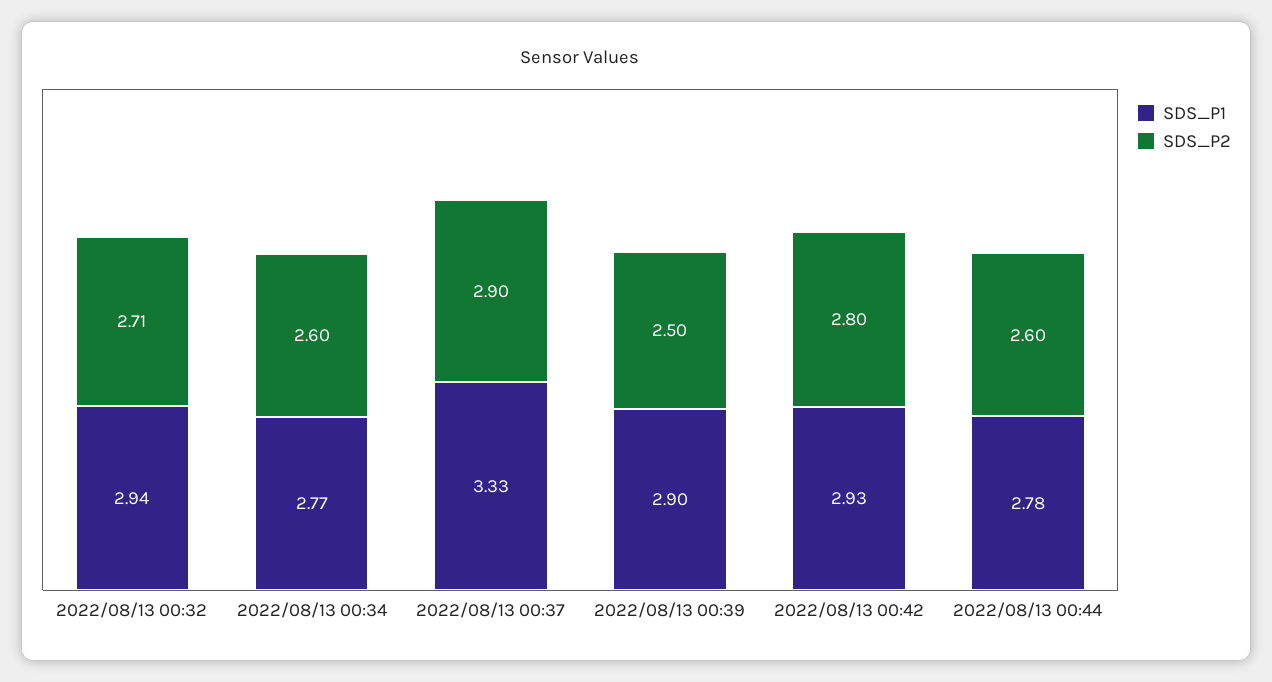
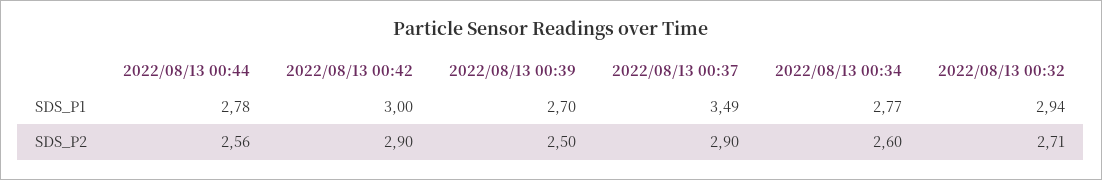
  {
    "SDS_P1": {
      "2022/08/13 00:32": 2.94,
      "2022/08/13 00:34": 2.77,
-     "2022/08/13 00:37": 3.33,
+     "2022/08/13 00:37": 3.49,
-     "2022/08/13 00:39": 2.9,
+     "2022/08/13 00:39": 2.7,
-     "2022/08/13 00:42": 2.93,
+     "2022/08/13 00:42": 3,
      "2022/08/13 00:44": 2.78
    },
    "SDS_P2": {
      "2022/08/13 00:32": 2.71,
      "2022/08/13 00:34": 2.6,
      "2022/08/13 00:37": 2.9,
      "2022/08/13 00:39": 2.5,
-     "2022/08/13 00:42": 2.8,
+     "2022/08/13 00:42": 2.9,
-     "2022/08/13 00:44": 2.6
+     "2022/08/13 00:44": 2.56
    }
  }

